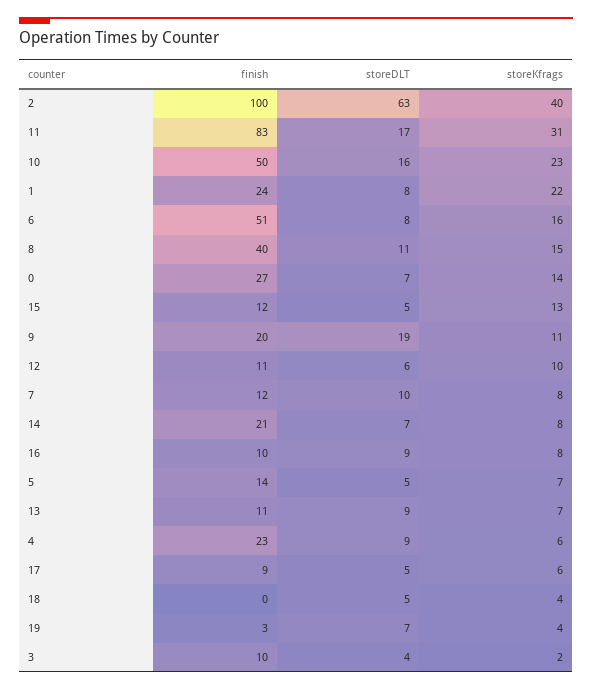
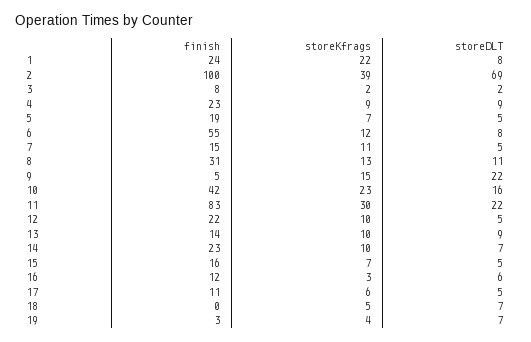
  {
    "finish": {
      "2": 100,
      "11": 83,
-     "10": 50,
+     "10": 42,
      "1": 24,
-     "6": 51,
+     "6": 55,
-     "8": 40,
+     "8": 31,
-     "0": 27,
-     "15": 12,
+     "15": 16,
-     "9": 20,
+     "9": 5,
-     "12": 11,
+     "12": 22,
-     "7": 12,
+     "7": 15,
-     "14": 21,
+     "14": 23,
-     "16": 10,
+     "16": 12,
-     "5": 14,
+     "5": 19,
-     "13": 11,
+     "13": 14,
      "4": 23,
-     "17": 9,
+     "17": 11,
      "18": 0,
      "19": 3,
-     "3": 10
+     "3": 8
    },
    "storeDLT": {
-     "2": 63,
+     "2": 69,
-     "11": 17,
+     "11": 22,
      "10": 16,
      "1": 8,
      "6": 8,
      "8": 11,
-     "0": 7,
      "15": 5,
-     "9": 19,
+     "9": 22,
-     "12": 6,
+     "12": 5,
-     "7": 10,
+     "7": 5,
      "14": 7,
-     "16": 9,
+     "16": 6,
      "5": 5,
      "13": 9,
      "4": 9,
      "17": 5,
-     "18": 5,
+     "18": 7,
      "19": 7,
-     "3": 4
+     "3": 2
    },
    "storeKfrags": {
-     "2": 40,
+     "2": 39,
-     "11": 31,
+     "11": 30,
      "10": 23,
      "1": 22,
-     "6": 16,
+     "6": 12,
-     "8": 15,
+     "8": 13,
-     "0": 14,
-     "15": 13,
+     "15": 7,
-     "9": 11,
+     "9": 15,
      "12": 10,
-     "7": 8,
+     "7": 11,
-     "14": 8,
+     "14": 10,
-     "16": 8,
+     "16": 3,
      "5": 7,
-     "13": 7,
+     "13": 10,
-     "4": 6,
+     "4": 9,
      "17": 6,
-     "18": 4,
+     "18": 5,
      "19": 4,
      "3": 2
    }
  }

